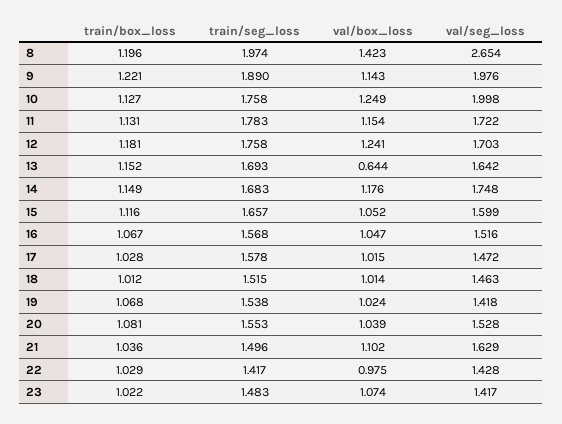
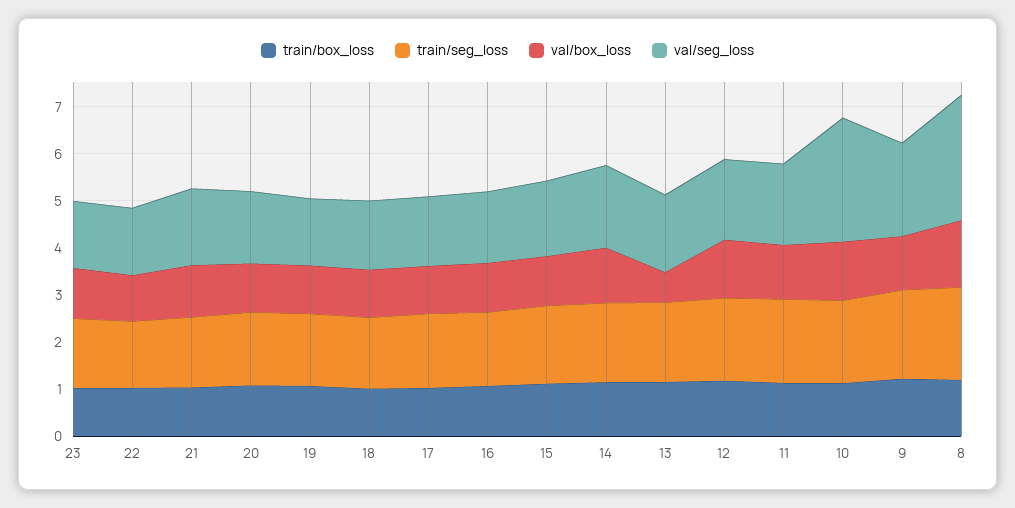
  {
    "train/box_loss": {
      "8": 1.196,
      "9": 1.221,
      "10": 1.127,
      "11": 1.131,
      "12": 1.181,
      "13": 1.152,
      "14": 1.149,
      "15": 1.116,
      "16": 1.067,
      "17": 1.028,
      "18": 1.012,
      "19": 1.068,
      "20": 1.081,
      "21": 1.036,
      "22": 1.029,
      "23": 1.022
    },
    "train/seg_loss": {
      "8": 1.974,
      "9": 1.89,
      "10": 1.758,
      "11": 1.783,
      "12": 1.758,
      "13": 1.693,
      "14": 1.683,
      "15": 1.657,
      "16": 1.568,
      "17": 1.578,
      "18": 1.515,
      "19": 1.538,
      "20": 1.553,
      "21": 1.496,
      "22": 1.417,
      "23": 1.483
    },
    "val/box_loss": {
      "8": 1.423,
      "9": 1.143,
      "10": 1.249,
      "11": 1.154,
      "12": 1.241,
      "13": 0.644,
      "14": 1.176,
      "15": 1.052,
      "16": 1.047,
      "17": 1.015,
      "18": 1.014,
      "19": 1.024,
      "20": 1.039,
      "21": 1.102,
      "22": 0.975,
      "23": 1.074
    },
    "val/seg_loss": {
      "8": 2.654,
      "9": 1.976,
-     "10": 1.998,
+     "10": 2.6,
      "11": 1.722,
      "12": 1.703,
      "13": 1.642,
      "14": 1.748,
      "15": 1.599,
      "16": 1.516,
      "17": 1.472,
      "18": 1.463,
      "19": 1.418,
      "20": 1.528,
      "21": 1.629,
      "22": 1.428,
      "23": 1.417
    }
  }

